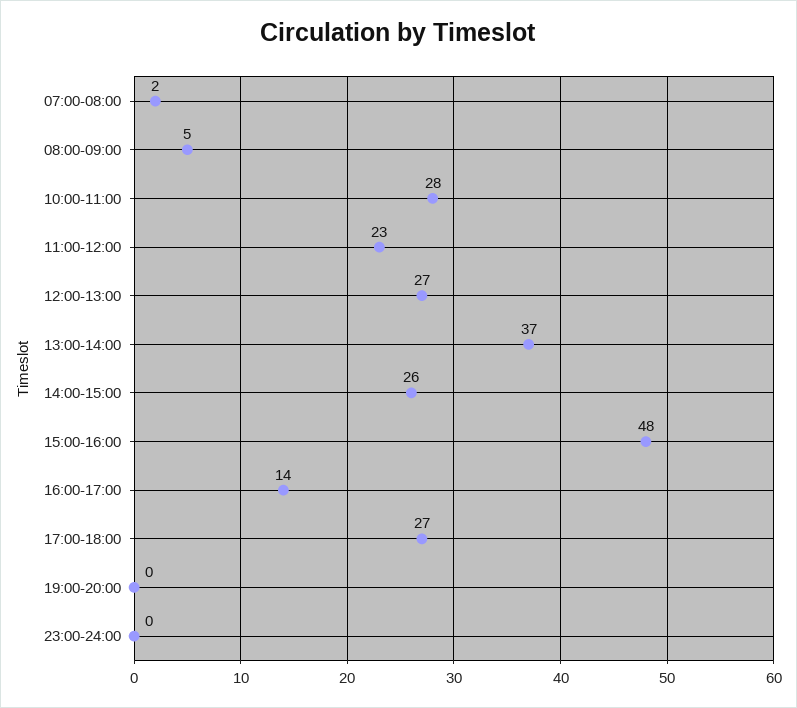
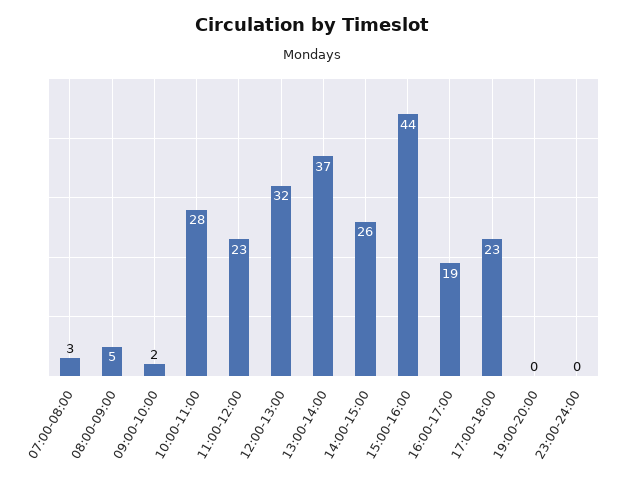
  {
-   "07:00-08:00": 2,
+   "07:00-08:00": 3,
    "08:00-09:00": 5,
    "10:00-11:00": 28,
    "11:00-12:00": 23,
-   "12:00-13:00": 27,
+   "12:00-13:00": 32,
    "13:00-14:00": 37,
    "14:00-15:00": 26,
-   "15:00-16:00": 48,
+   "15:00-16:00": 44,
-   "16:00-17:00": 14,
+   "16:00-17:00": 19,
-   "17:00-18:00": 27,
+   "17:00-18:00": 23,
    "19:00-20:00": 0,
-   "23:00-24:00": 0
+   "23:00-24:00": 0,
+   "09:00-10:00": 2
  }

